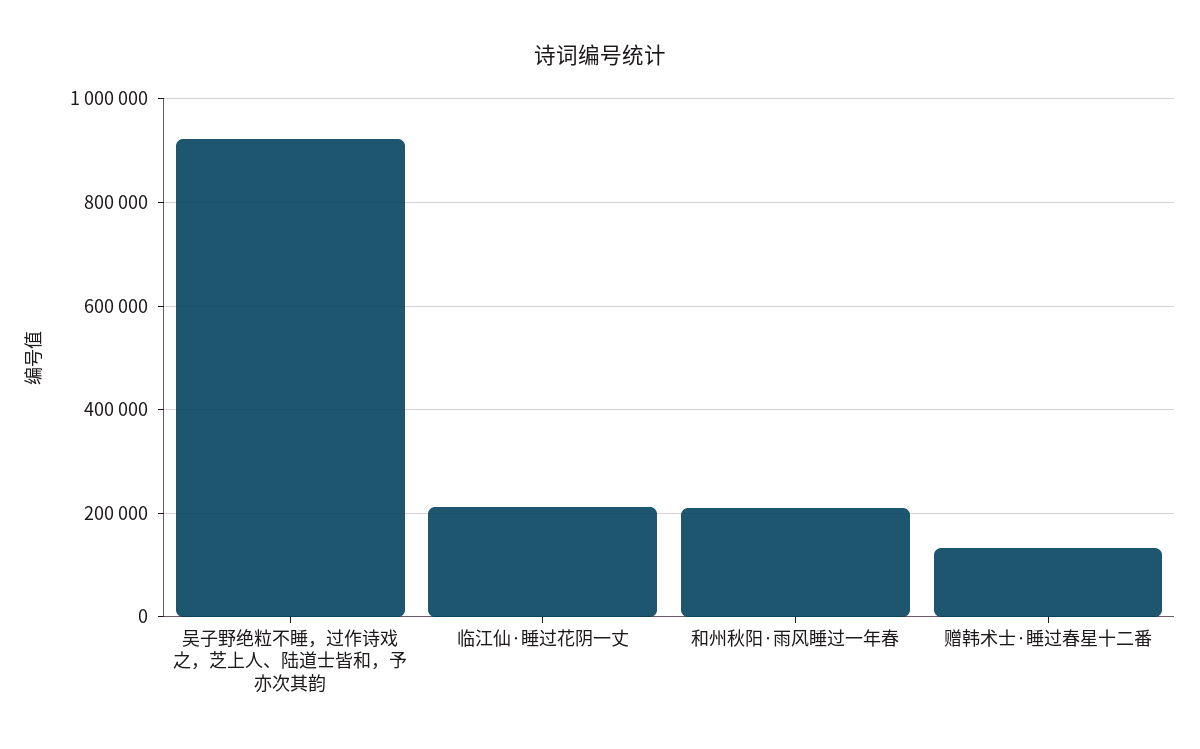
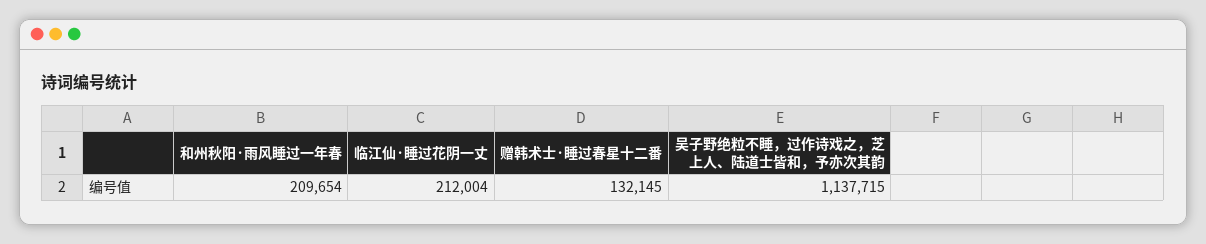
  {
-   "吴子野绝粒不睡，过作诗戏之，芝上人、陆道士皆和，予亦次其韵": 920000,
+   "吴子野绝粒不睡，过作诗戏之，芝上人、陆道士皆和，予亦次其韵": 1137715,
    "临江仙·睡过花阴一丈": 212004,
    "和州秋阳·雨风睡过一年春": 209654,
    "赠韩术士·睡过春星十二番": 132145
  }

